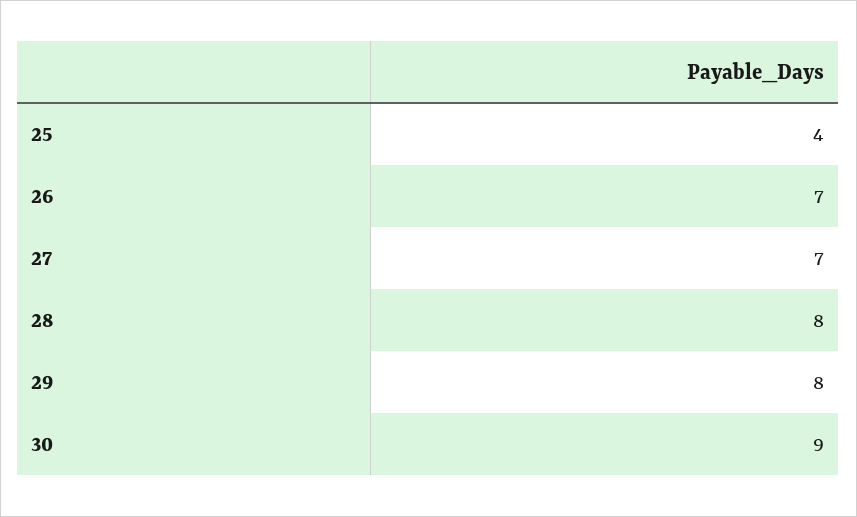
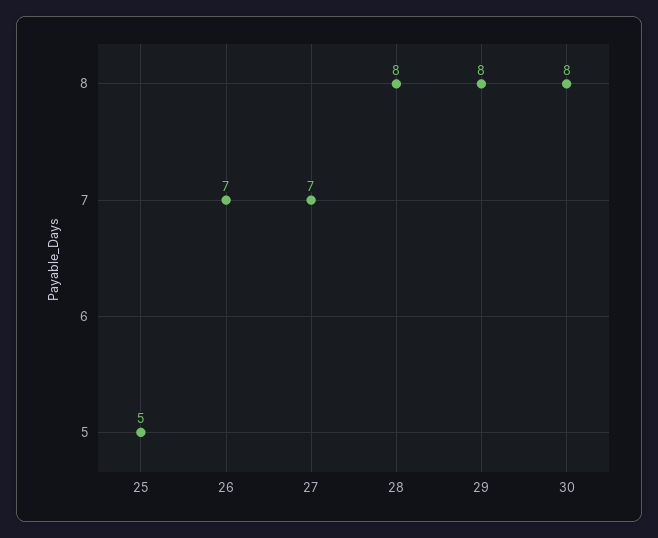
  {
-   "25": 4,
+   "25": 5,
    "26": 7,
    "27": 7,
    "28": 8,
    "29": 8,
-   "30": 9
+   "30": 8
  }

